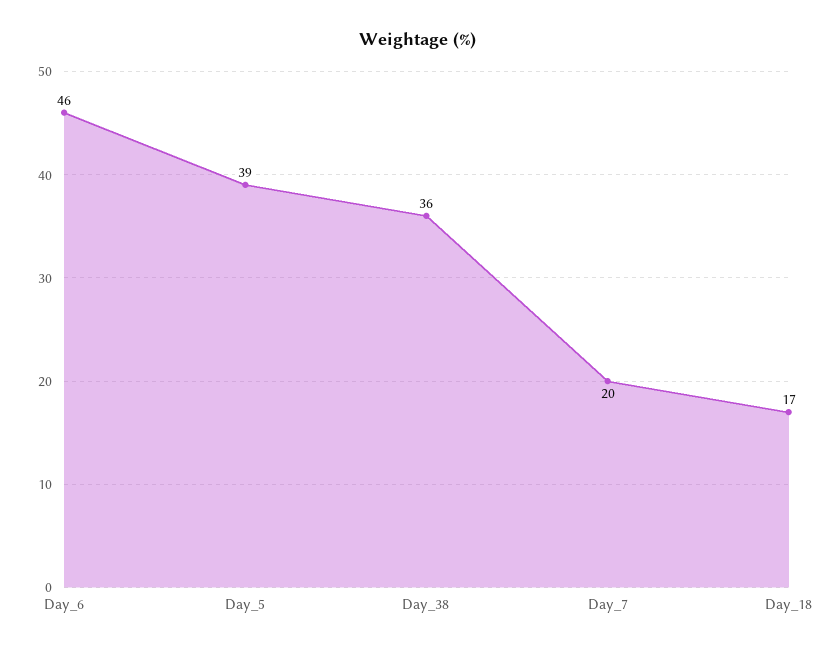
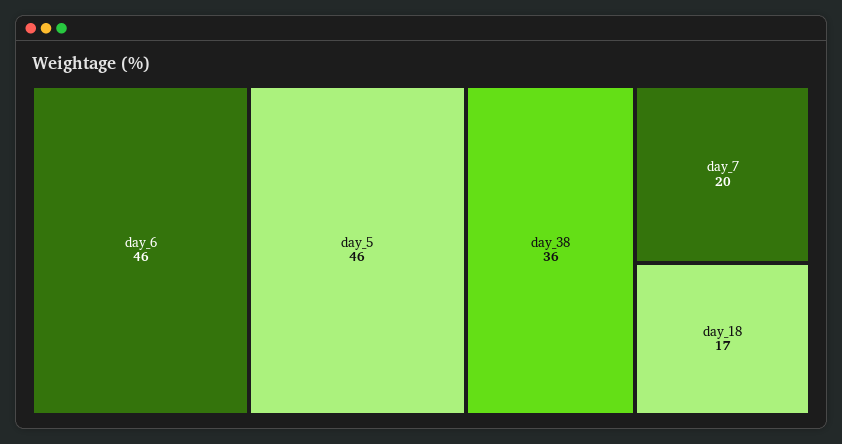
  {
    "Day_6": 46,
-   "Day_5": 39,
+   "Day_5": 46,
    "Day_38": 36,
    "Day_7": 20,
    "Day_18": 17
  }

